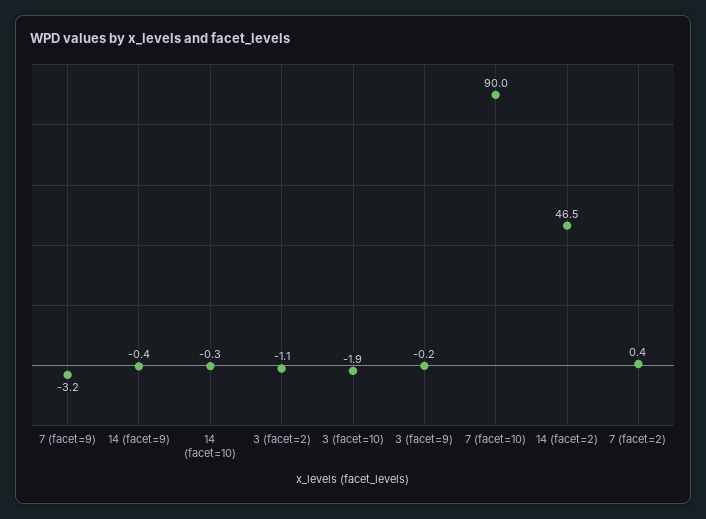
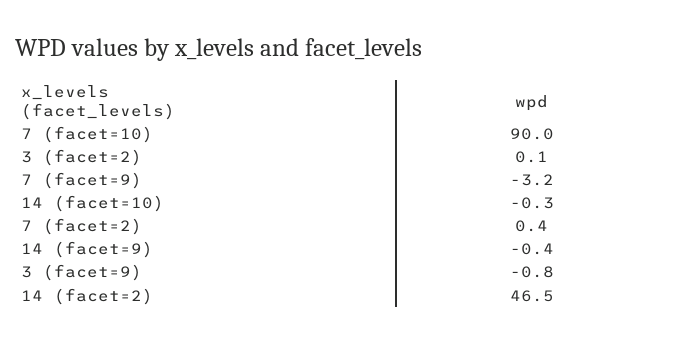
  {
    "7 (facet=9)": -3.2,
    "14 (facet=9)": -0.4,
    "14 (facet=10)": -0.3,
-   "3 (facet=2)": -1.1,
+   "3 (facet=2)": 0.1,
-   "3 (facet=10)": -1.9,
-   "3 (facet=9)": -0.2,
+   "3 (facet=9)": -0.8,
    "7 (facet=10)": 90,
    "14 (facet=2)": 46.5,
    "7 (facet=2)": 0.4
  }

